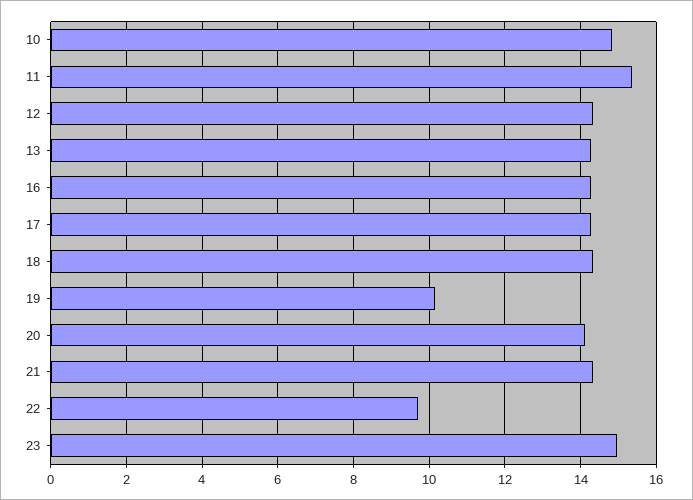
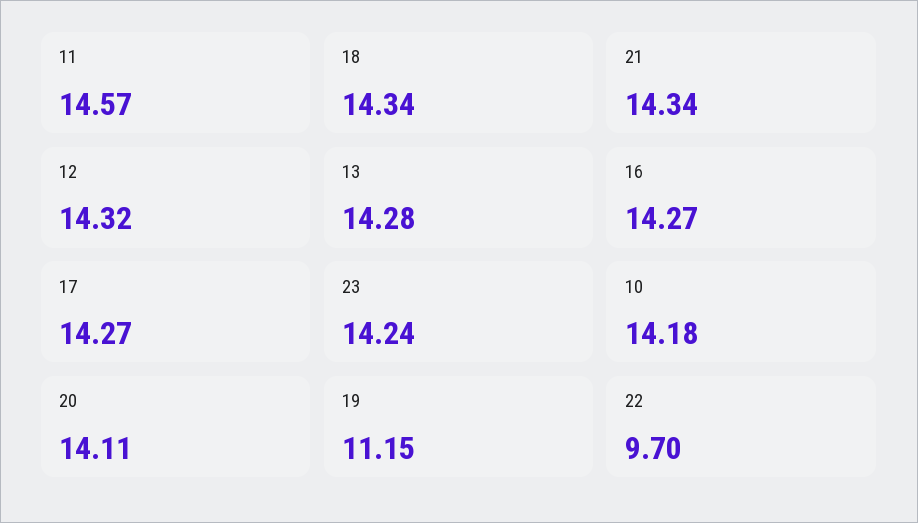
  {
-   "10": 14.8,
+   "10": 14.18,
-   "11": 15.4,
+   "11": 14.57,
    "12": 14.32,
    "13": 14.28,
    "16": 14.27,
    "17": 14.27,
    "18": 14.34,
-   "19": 10.2,
+   "19": 11.15,
    "20": 14.11,
    "21": 14.34,
    "22": 9.7,
-   "23": 15
+   "23": 14.24
  }

